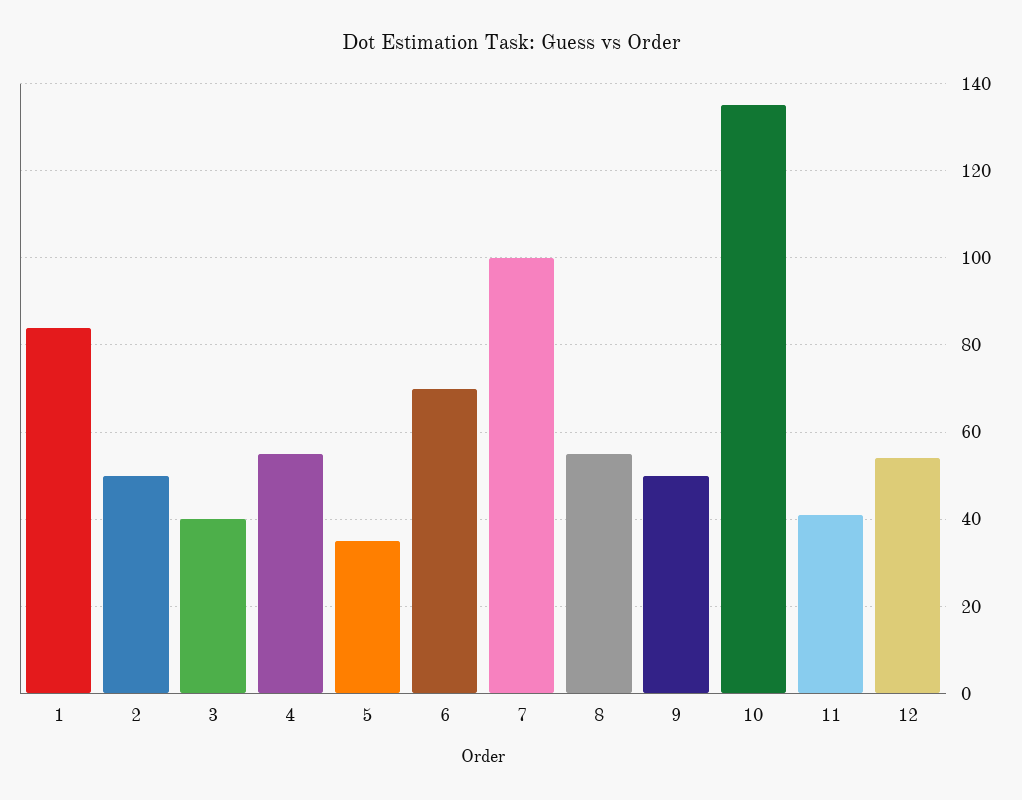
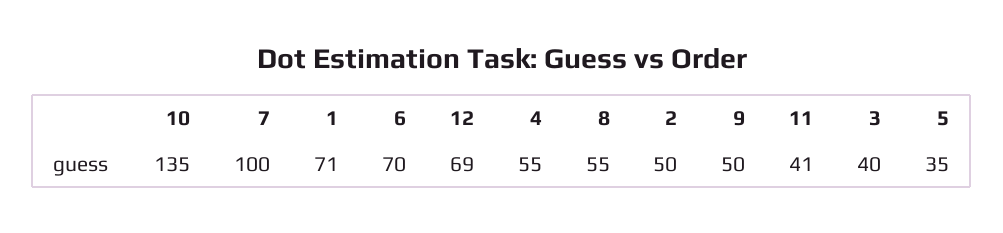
  {
-   "1": 85,
+   "1": 71,
    "2": 50,
    "3": 40,
    "4": 55,
    "5": 35,
    "6": 70,
    "7": 100,
    "8": 55,
    "9": 50,
    "10": 135,
    "11": 41,
-   "12": 55
+   "12": 69
  }

